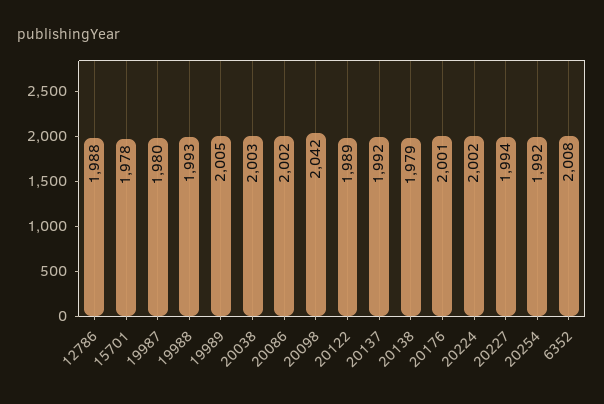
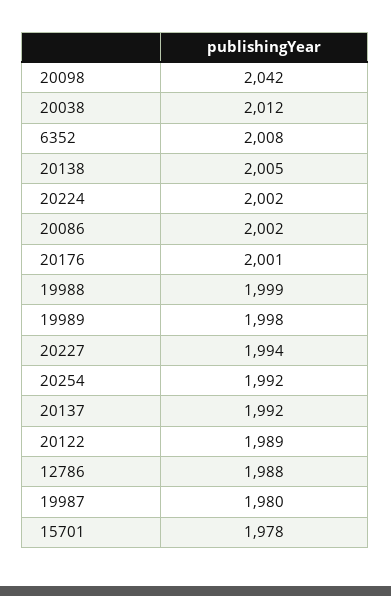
  {
    "12786": 1988,
    "15701": 1978,
    "19987": 1980,
-   "19988": 1993,
+   "19988": 1999,
-   "19989": 2005,
+   "19989": 1998,
-   "20038": 2003,
+   "20038": 2012,
    "20086": 2002,
    "20098": 2042,
    "20122": 1989,
    "20137": 1992,
-   "20138": 1979,
+   "20138": 2005,
    "20176": 2001,
    "20224": 2002,
    "20227": 1994,
    "20254": 1992,
    "6352": 2008
  }

